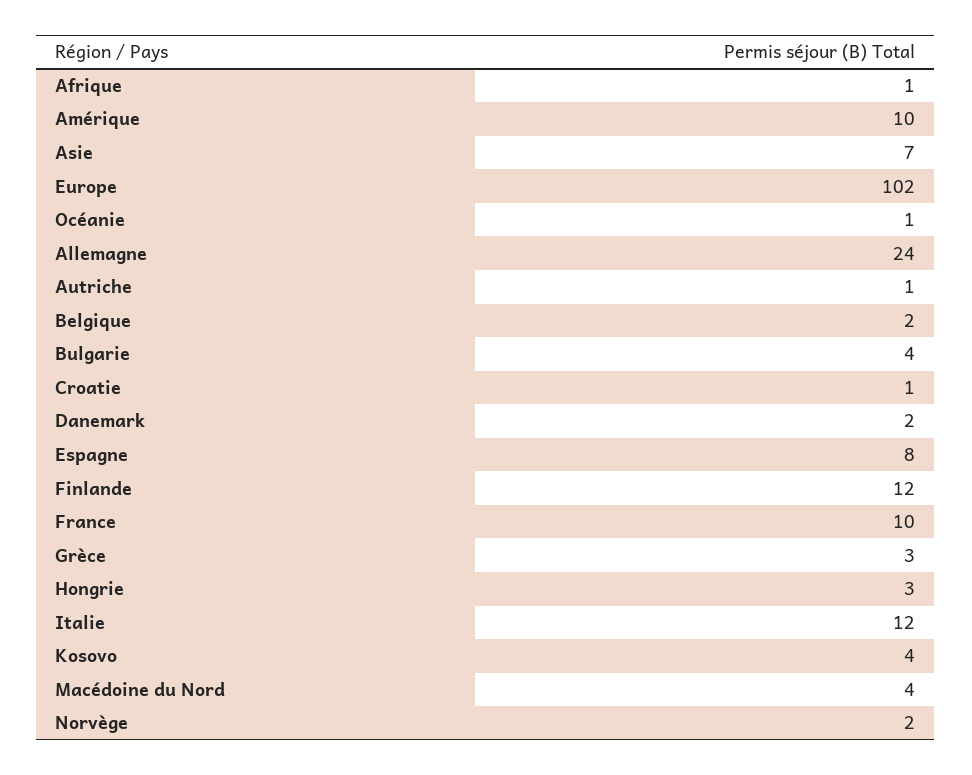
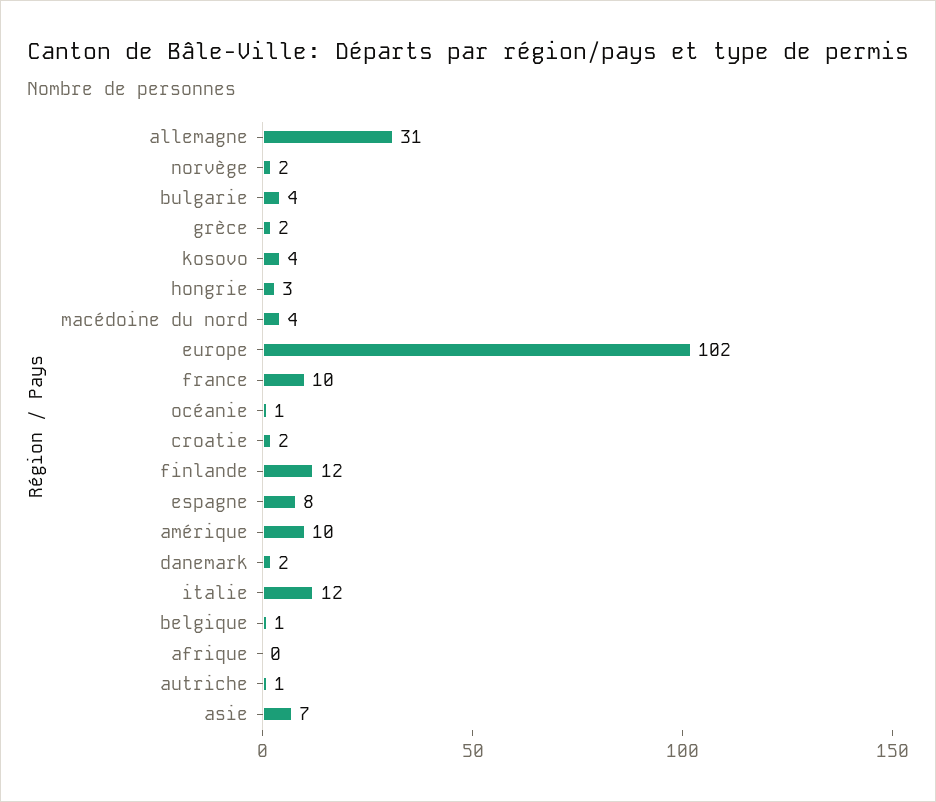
  {
-   "Afrique": 1,
+   "Afrique": 0,
    "Amérique": 10,
    "Asie": 7,
    "Europe": 102,
    "Océanie": 1,
-   "Allemagne": 24,
+   "Allemagne": 31,
    "Autriche": 1,
-   "Belgique": 2,
+   "Belgique": 1,
    "Bulgarie": 4,
-   "Croatie": 1,
+   "Croatie": 2,
    "Danemark": 2,
    "Espagne": 8,
    "Finlande": 12,
    "France": 10,
-   "Grèce": 3,
+   "Grèce": 2,
    "Hongrie": 3,
    "Italie": 12,
    "Kosovo": 4,
    "Macédoine du Nord": 4,
    "Norvège": 2
  }

